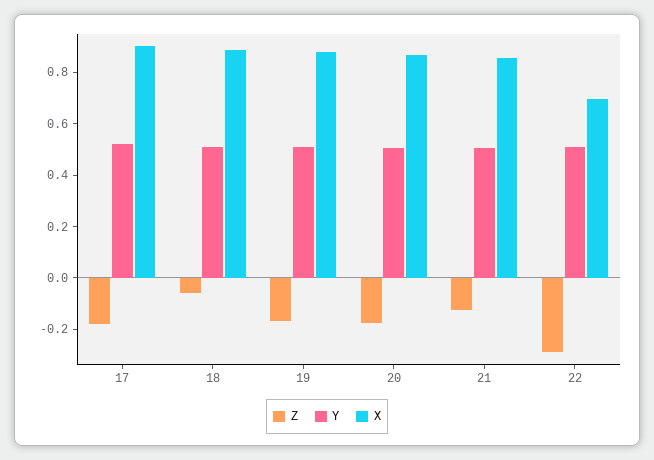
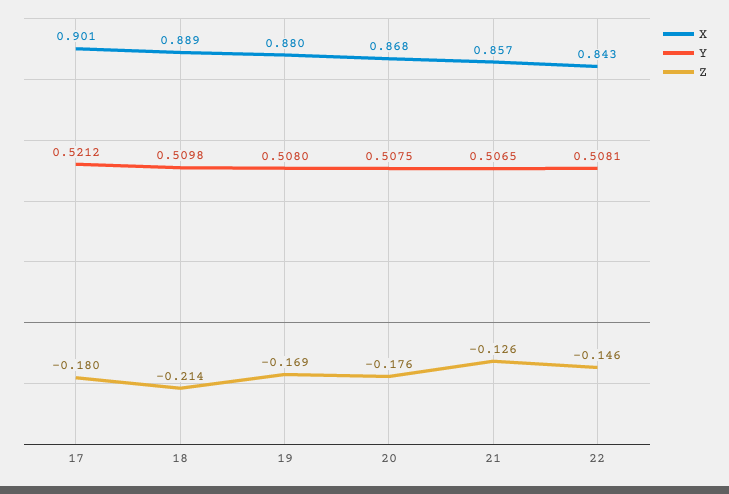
  {
    "Z": {
      "17": -0.18,
-     "18": -0.05,
+     "18": -0.214,
      "19": -0.169,
      "20": -0.176,
      "21": -0.126,
-     "22": -0.3
+     "22": -0.146
    },
    "Y": {
      "17": 0.5212,
      "18": 0.5098,
      "19": 0.508,
      "20": 0.5075,
      "21": 0.5065,
      "22": 0.5081
    },
    "X": {
      "17": 0.901,
      "18": 0.889,
      "19": 0.88,
      "20": 0.868,
      "21": 0.857,
-     "22": 0.7
+     "22": 0.843
    }
  }

